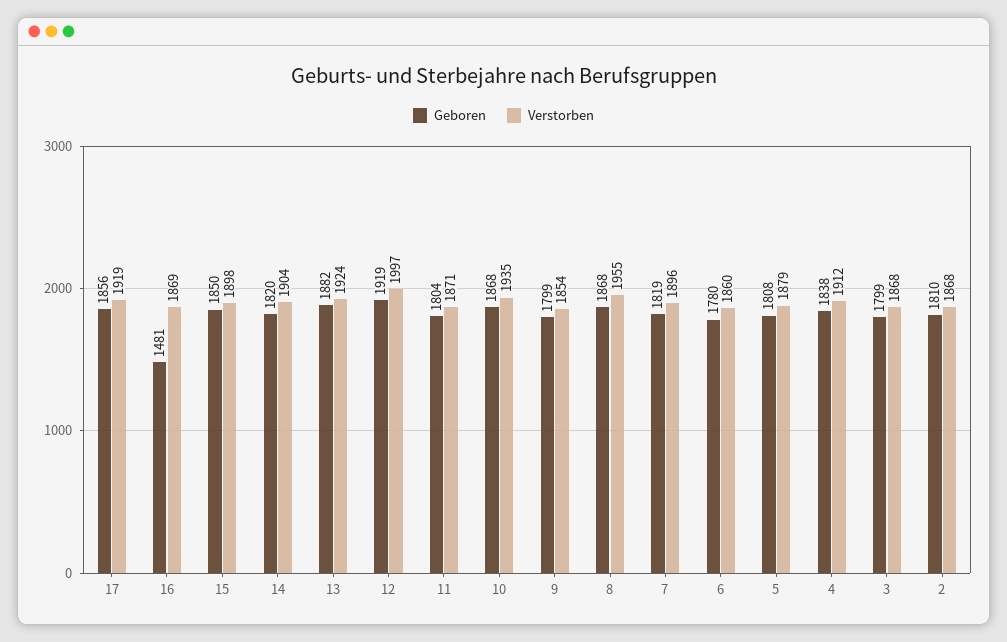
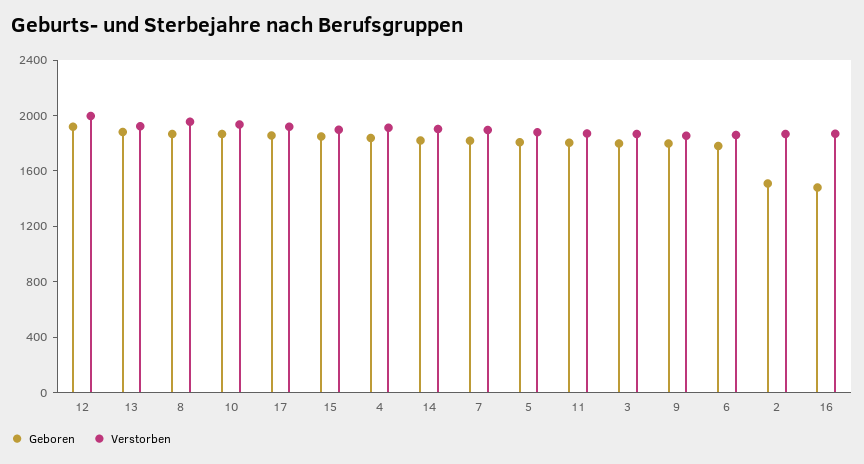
  {
    "Geboren": {
      "17": 1856,
      "16": 1481,
      "15": 1850,
      "14": 1820,
      "13": 1882,
      "12": 1919,
      "11": 1804,
      "10": 1868,
      "9": 1799,
      "8": 1868,
      "7": 1819,
      "6": 1780,
      "5": 1808,
      "4": 1838,
      "3": 1799,
-     "2": 1810
+     "2": 1500
    },
    "Verstorben": {
      "17": 1919,
      "16": 1869,
      "15": 1898,
      "14": 1904,
      "13": 1924,
      "12": 1997,
      "11": 1871,
      "10": 1935,
      "9": 1854,
      "8": 1955,
      "7": 1896,
      "6": 1860,
      "5": 1879,
      "4": 1912,
      "3": 1868,
      "2": 1868
    }
  }

